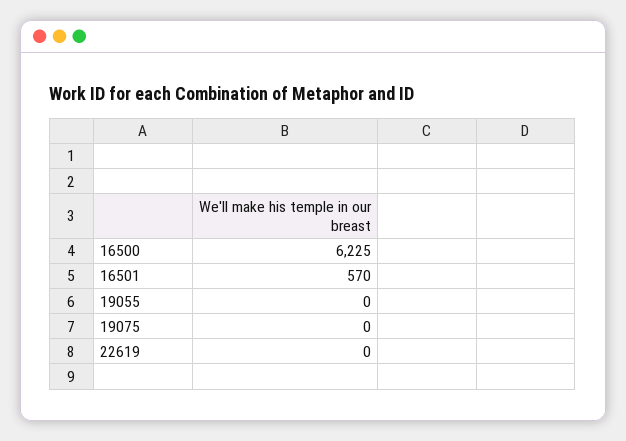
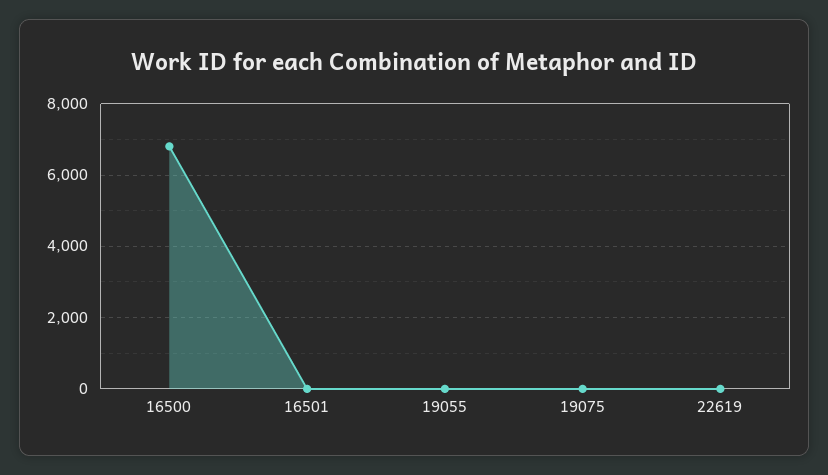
  {
-   "16500": 6225,
+   "16500": 6800,
-   "16501": 570,
+   "16501": 0,
    "19055": 0,
    "19075": 0,
    "22619": 0
  }

